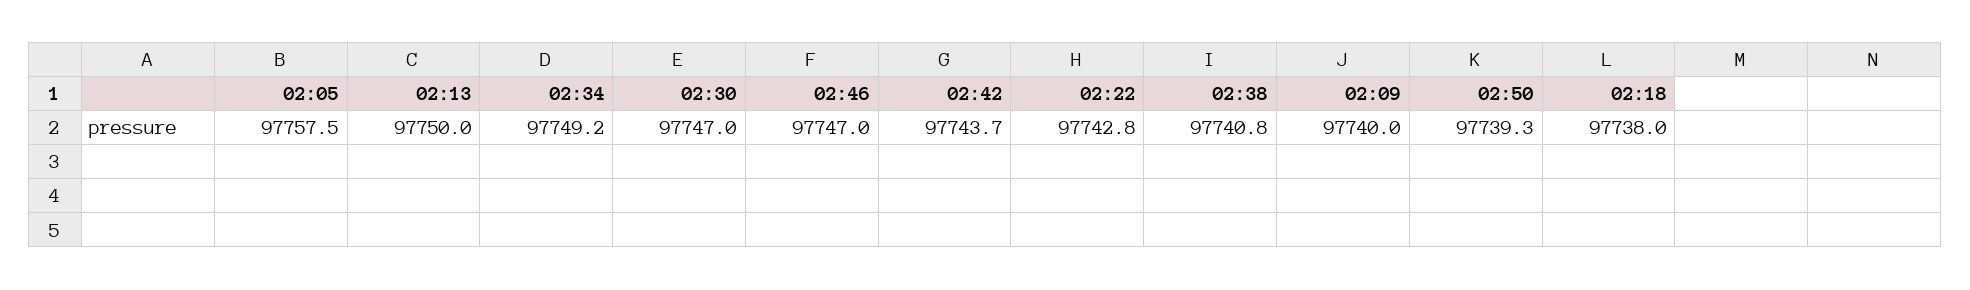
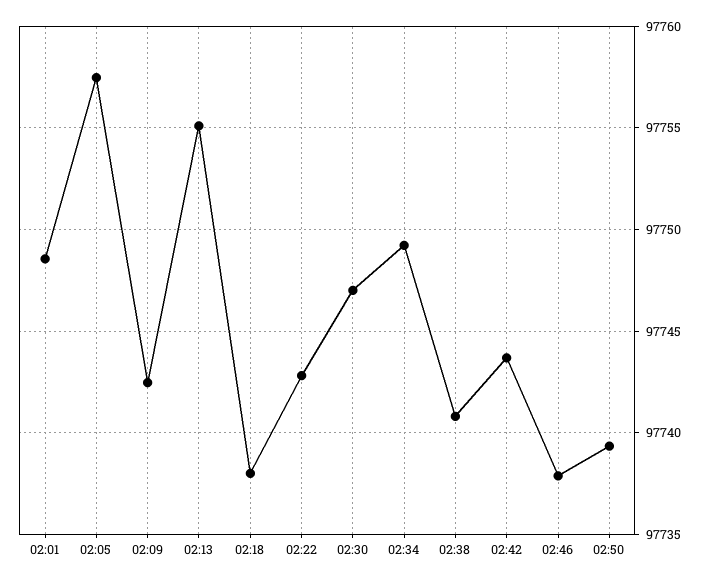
  {
    "02:05": 97757.5,
-   "02:13": 97750,
+   "02:13": 97755,
    "02:34": 97749.2,
    "02:30": 97747,
-   "02:46": 97747,
+   "02:46": 97738,
    "02:42": 97743.7,
    "02:22": 97742.8,
    "02:38": 97740.8,
-   "02:09": 97740,
+   "02:09": 97742.5,
    "02:50": 97739.3,
-   "02:18": 97738
+   "02:18": 97738,
+   "02:01": 97748.5
  }

